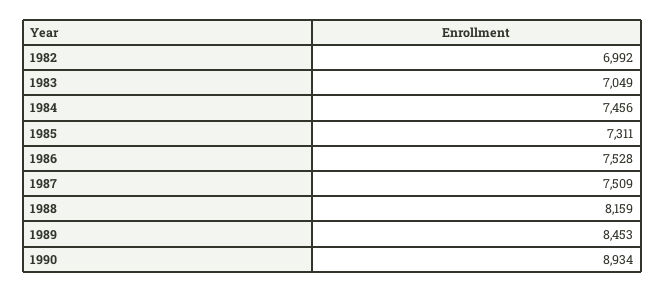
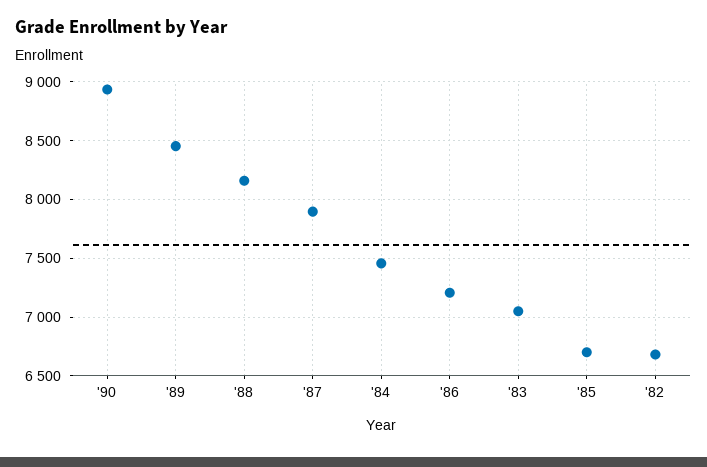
  {
-   "1982": 6992,
+   "1982": 6700,
    "1983": 7049,
    "1984": 7456,
-   "1985": 7311,
+   "1985": 6700,
-   "1986": 7528,
+   "1986": 7200,
-   "1987": 7509,
+   "1987": 7900,
    "1988": 8159,
    "1989": 8453,
    "1990": 8934
  }

